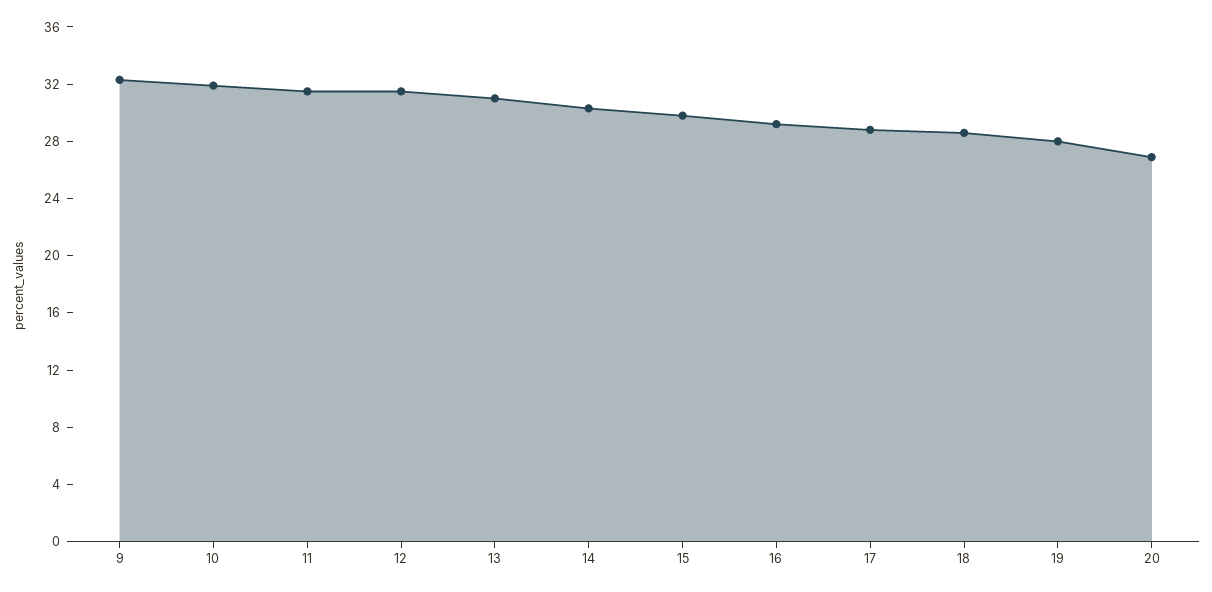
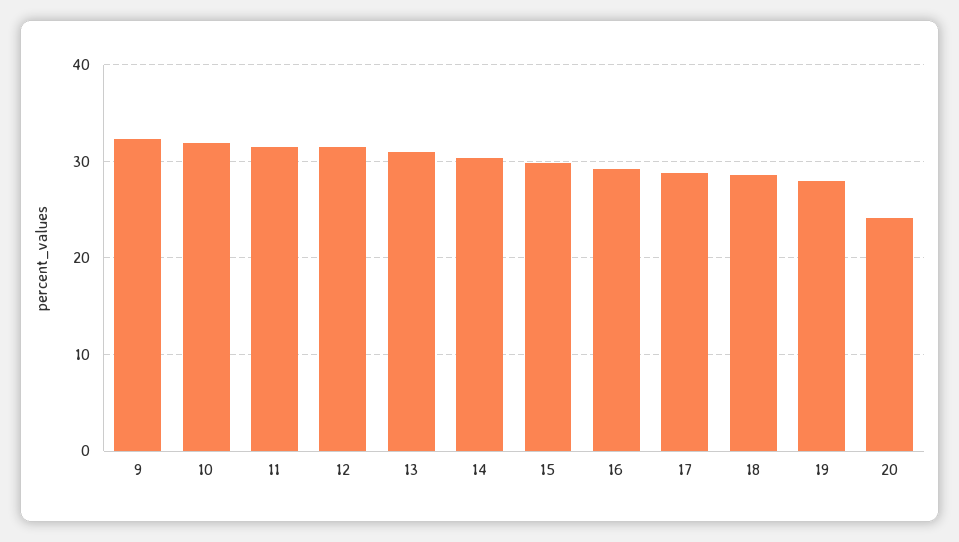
  {
    "9": 32,
    "10": 32,
    "11": 32,
    "12": 32,
    "13": 31,
    "14": 30,
    "15": 30,
    "16": 29,
    "17": 29,
    "18": 29,
    "19": 28,
-   "20": 27
+   "20": 24
  }

